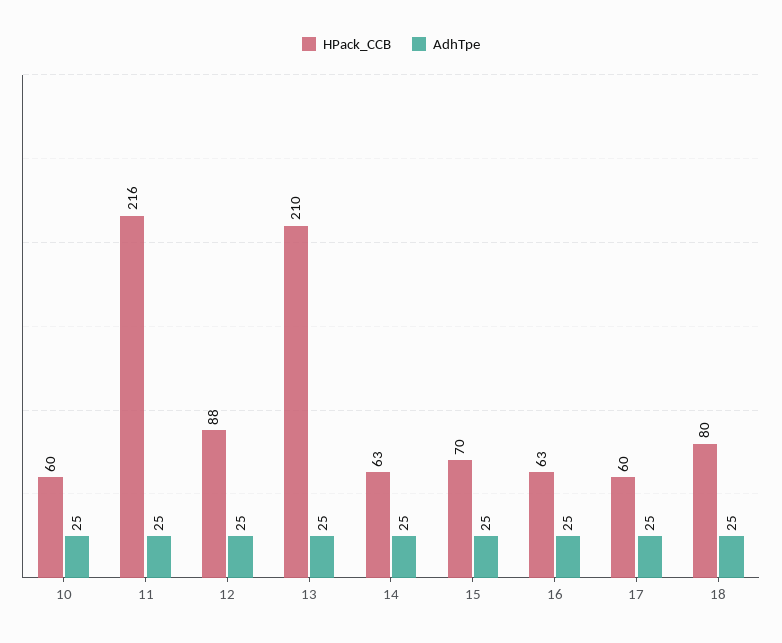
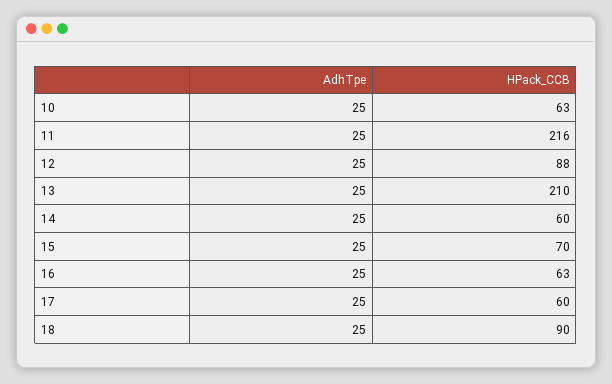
  {
    "HPack_CCB": {
-     "10": 60,
+     "10": 63,
      "11": 216,
      "12": 88,
      "13": 210,
-     "14": 63,
+     "14": 60,
      "15": 70,
      "16": 63,
      "17": 60,
-     "18": 80
+     "18": 90
    },
    "AdhTpe": {
      "10": 25,
      "11": 25,
      "12": 25,
      "13": 25,
      "14": 25,
      "15": 25,
      "16": 25,
      "17": 25,
      "18": 25
    }
  }

